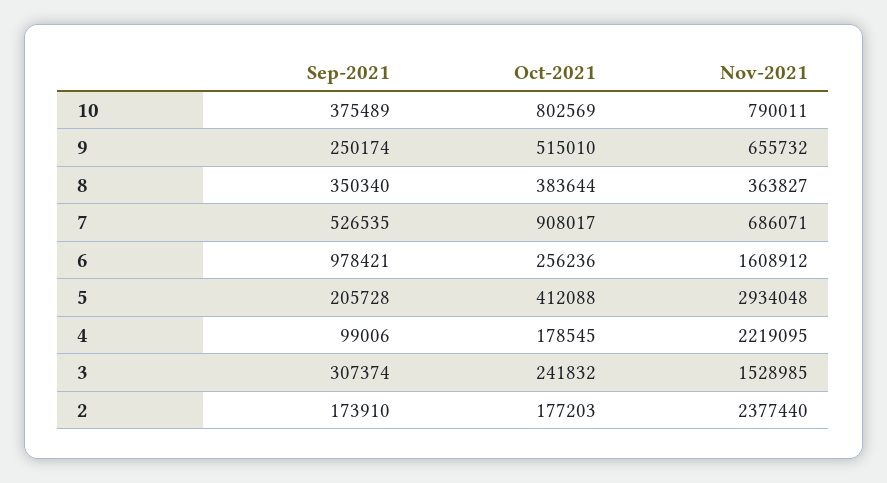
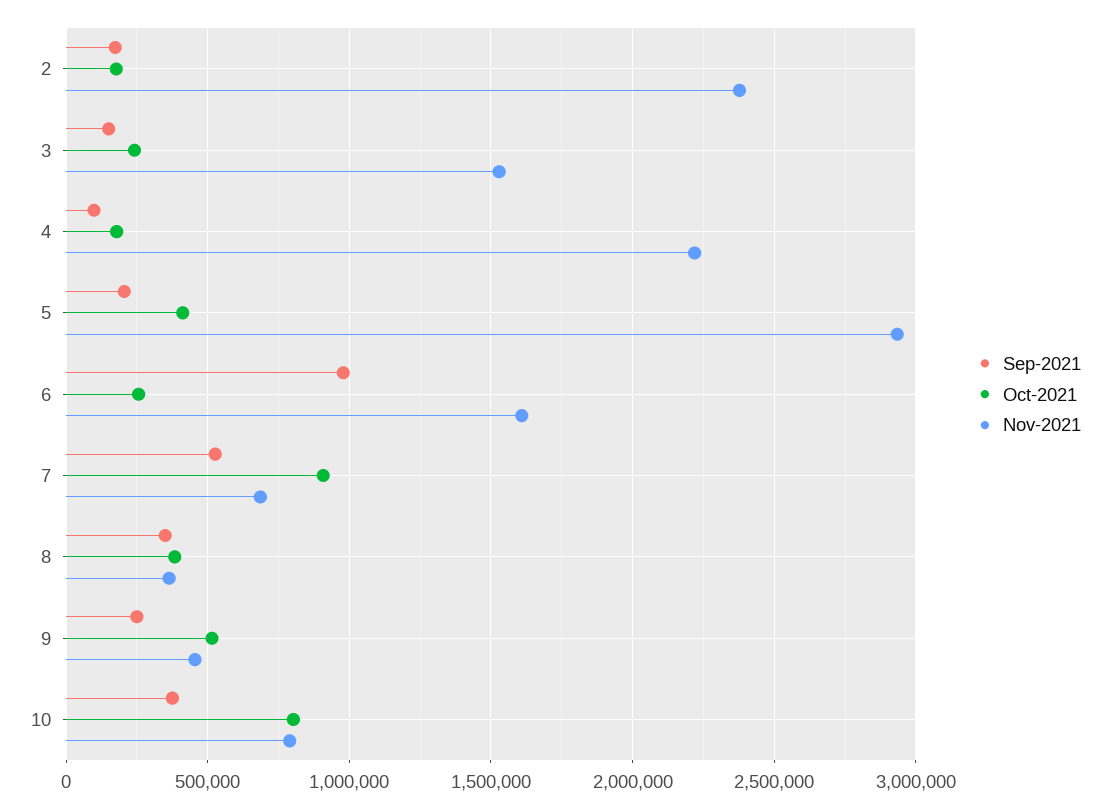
  {
    "Sep-2021": {
      "10": 375489,
      "9": 250174,
      "8": 350340,
      "7": 526535,
      "6": 978421,
      "5": 205728,
      "4": 99006,
-     "3": 307374,
+     "3": 150000,
      "2": 173910
    },
    "Oct-2021": {
      "10": 802569,
      "9": 515010,
      "8": 383644,
      "7": 908017,
      "6": 256236,
      "5": 412088,
      "4": 178545,
      "3": 241832,
      "2": 177203
    },
    "Nov-2021": {
      "10": 790011,
-     "9": 655732,
+     "9": 450000,
      "8": 363827,
      "7": 686071,
      "6": 1608912,
      "5": 2934048,
      "4": 2219095,
      "3": 1528985,
      "2": 2377440
    }
  }

